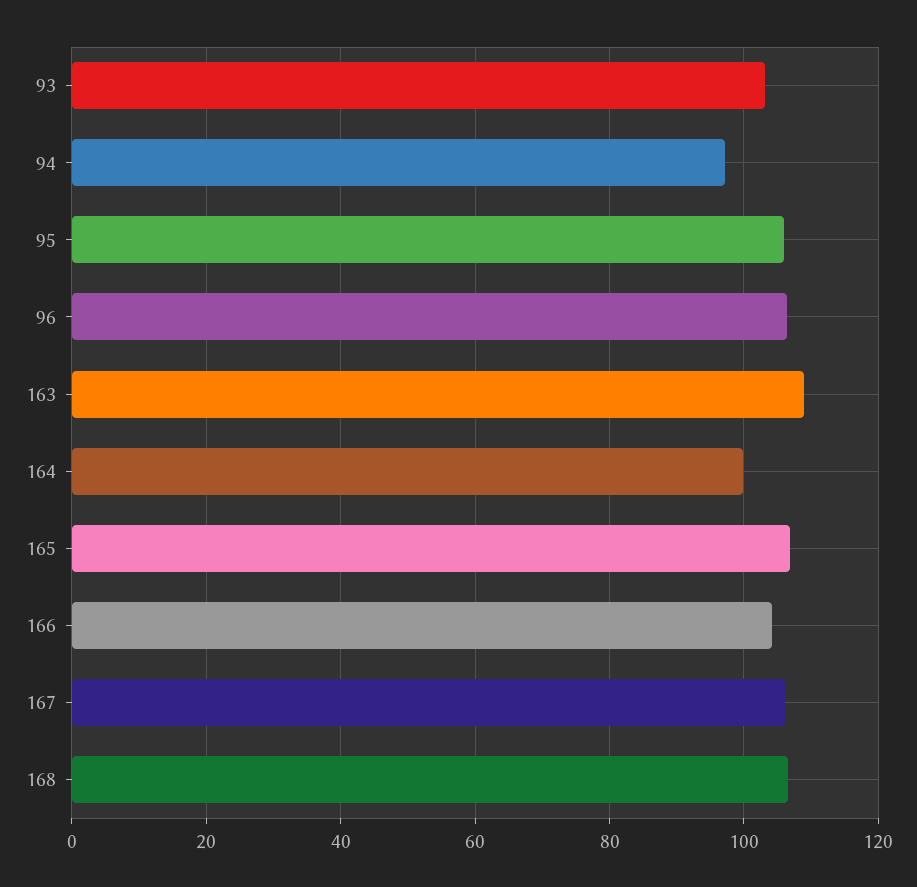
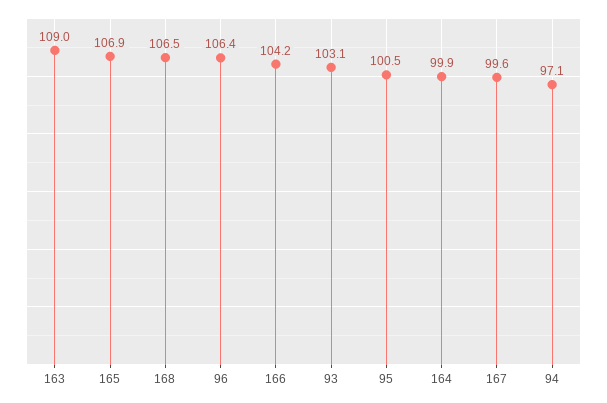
  {
    "93": 103.1,
    "94": 97.1,
-   "95": 106,
+   "95": 100.5,
    "96": 106.4,
    "163": 109,
    "164": 99.9,
    "165": 106.9,
    "166": 104.2,
-   "167": 106,
+   "167": 99.6,
    "168": 106.5
  }

